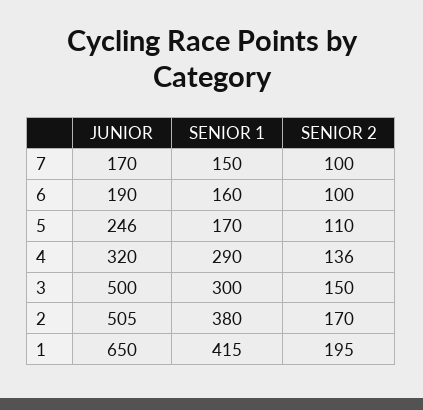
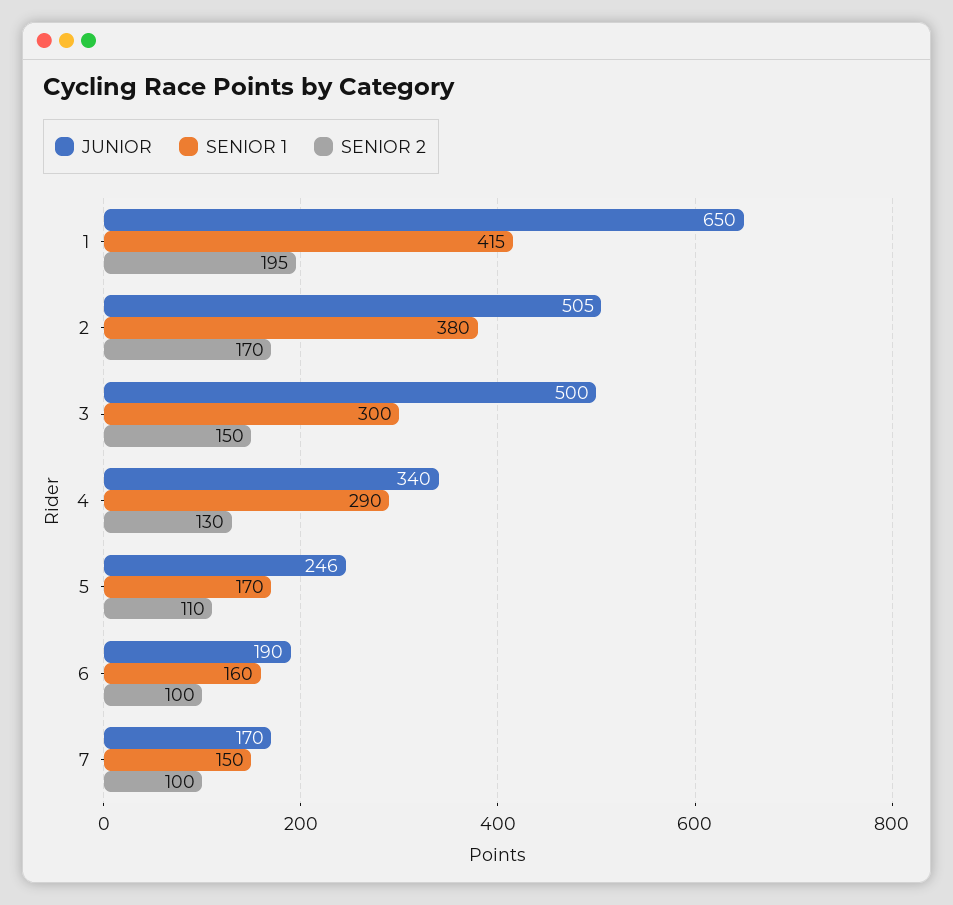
  {
    "JUNIOR": {
      "7": 170,
      "6": 190,
      "5": 246,
-     "4": 320,
+     "4": 340,
      "3": 500,
      "2": 505,
      "1": 650
    },
    "SENIOR 1": {
      "7": 150,
      "6": 160,
      "5": 170,
      "4": 290,
      "3": 300,
      "2": 380,
      "1": 415
    },
    "SENIOR 2": {
      "7": 100,
      "6": 100,
      "5": 110,
-     "4": 136,
+     "4": 130,
      "3": 150,
      "2": 170,
      "1": 195
    }
  }

